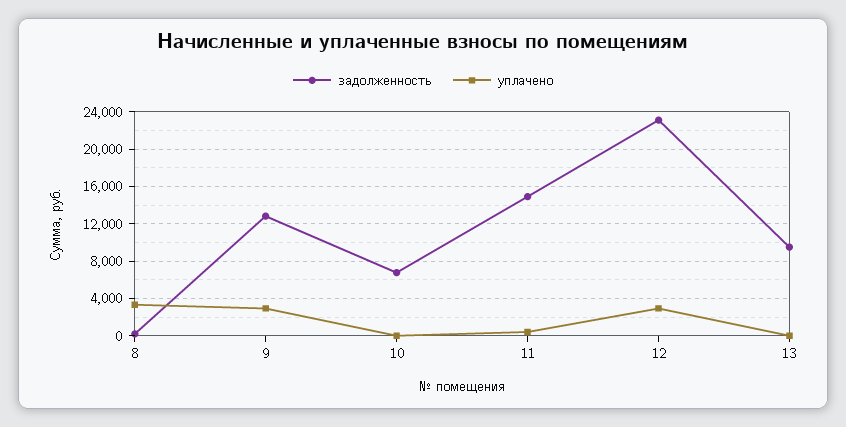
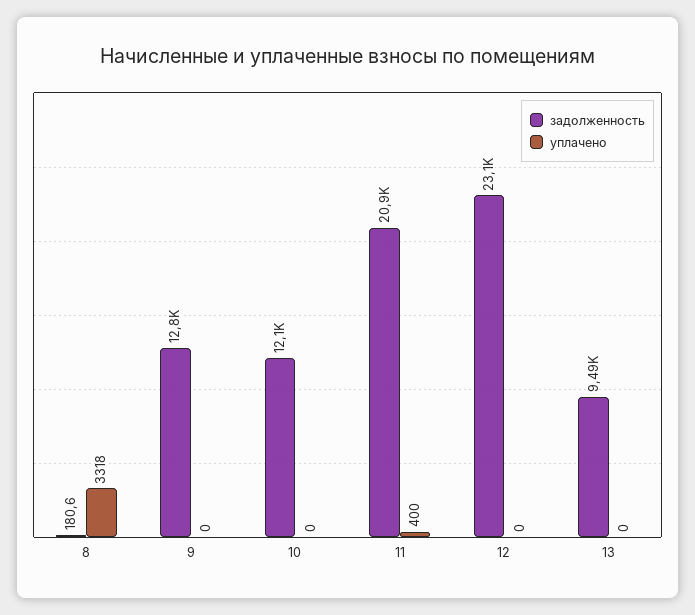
  {
    "задолженность": {
      "8": 180.6,
      "9": 12800,
-     "10": 7000,
+     "10": 12100,
-     "11": 15000,
+     "11": 20900,
      "12": 23100,
      "13": 9490
    },
    "уплачено": {
      "8": 3318,
-     "9": 3000,
+     "9": 0,
      "10": 0,
      "11": 400,
-     "12": 3000,
+     "12": 0,
      "13": 0
    }
  }

